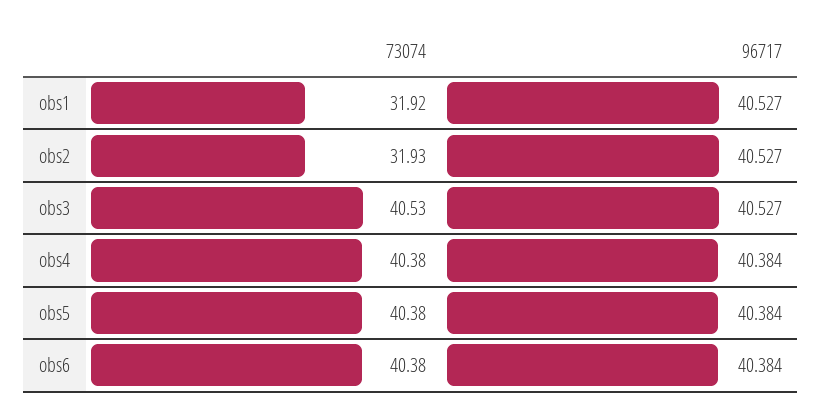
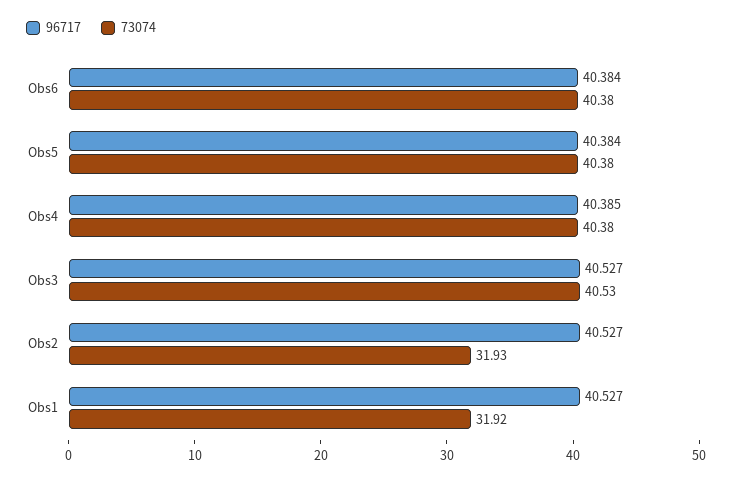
  {
    "73074": {
      "obs1": 31.92,
      "obs2": 31.93,
      "obs3": 40.53,
      "obs4": 40.38,
      "obs5": 40.38,
      "obs6": 40.38
    },
    "96717": {
      "obs1": 40.527,
      "obs2": 40.527,
      "obs3": 40.527,
-     "obs4": 40.384,
+     "obs4": 40.385,
      "obs5": 40.384,
      "obs6": 40.384
    }
  }

